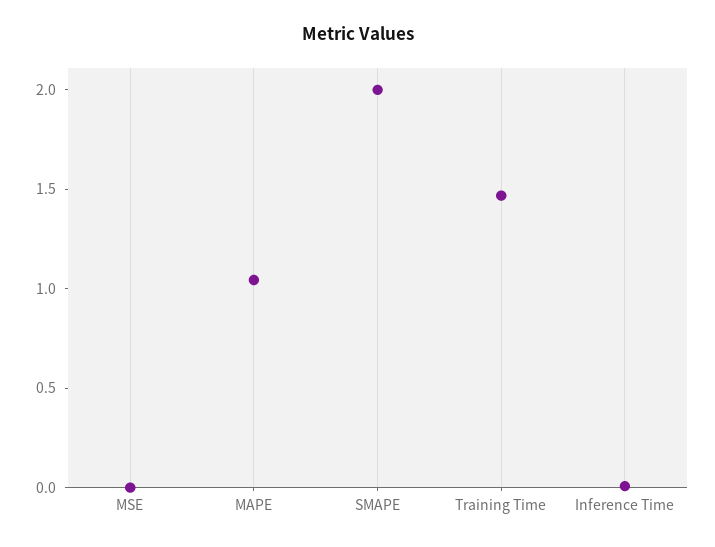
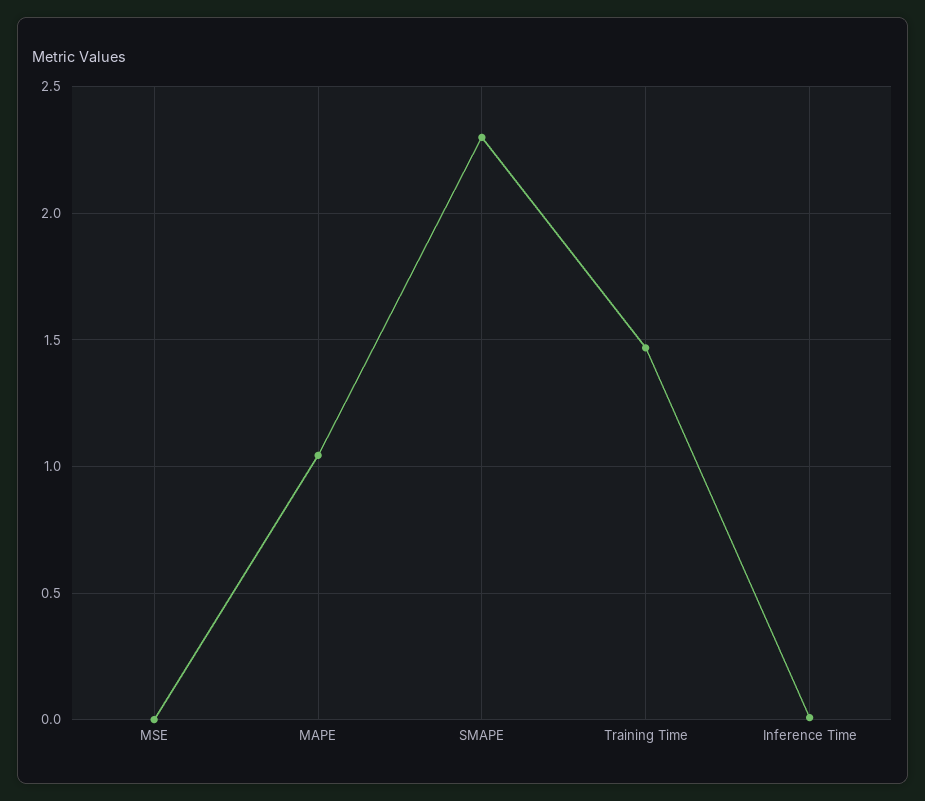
  {
    "MSE": 0,
    "MAPE": 1.05,
-   "SMAPE": 2,
+   "SMAPE": 2.3,
    "Training Time": 1.45,
    "Inference Time": 0
  }

